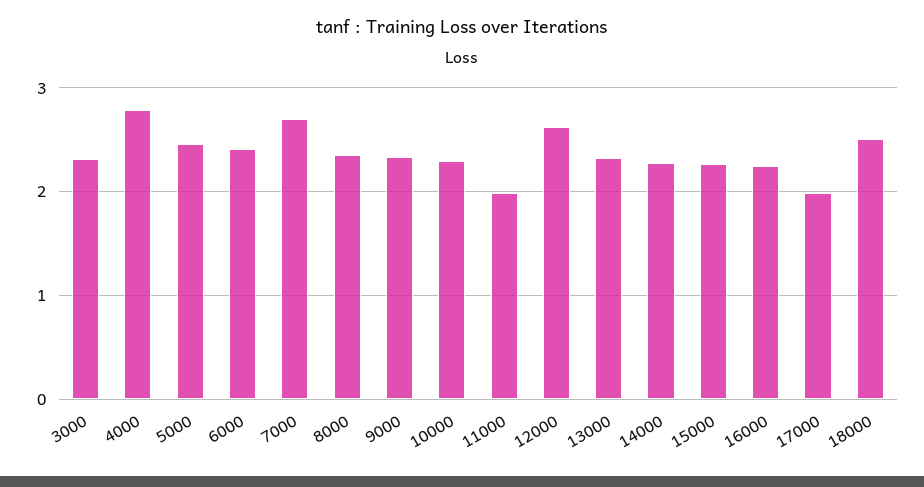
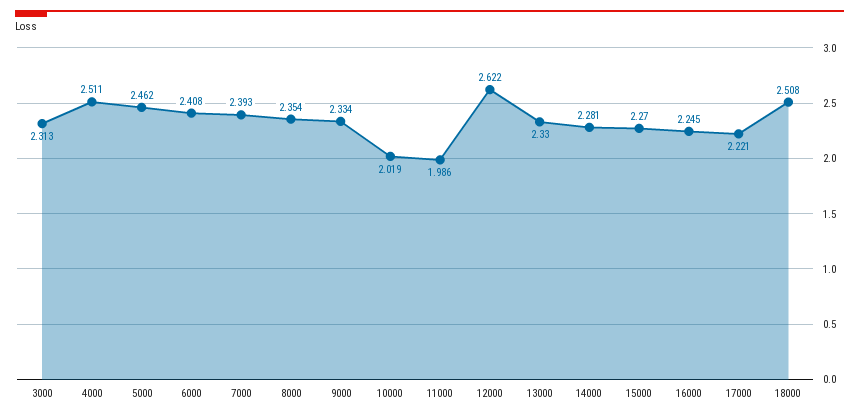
  {
    "3000": 2.313,
-   "4000": 2.8,
+   "4000": 2.511,
    "5000": 2.462,
    "6000": 2.408,
-   "7000": 2.7,
+   "7000": 2.393,
    "8000": 2.354,
    "9000": 2.334,
-   "10000": 2.3,
+   "10000": 2.019,
    "11000": 1.986,
    "12000": 2.622,
    "13000": 2.33,
    "14000": 2.281,
    "15000": 2.27,
    "16000": 2.245,
-   "17000": 2,
+   "17000": 2.221,
    "18000": 2.508
  }

